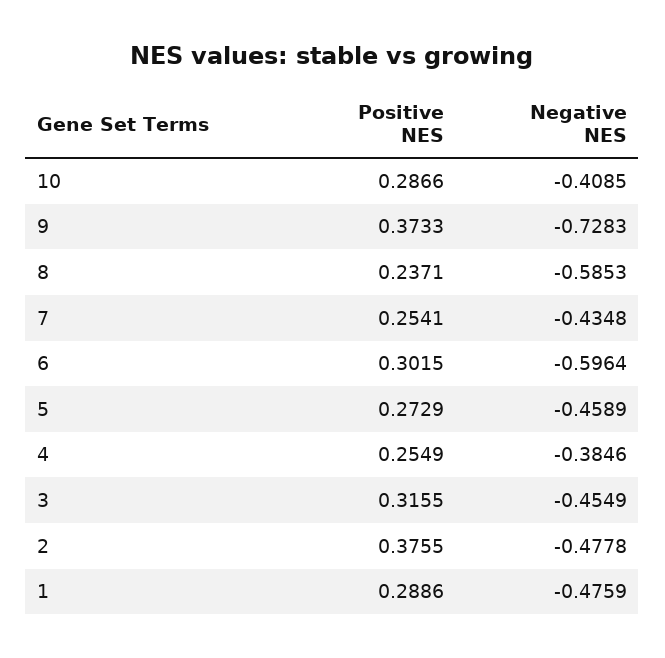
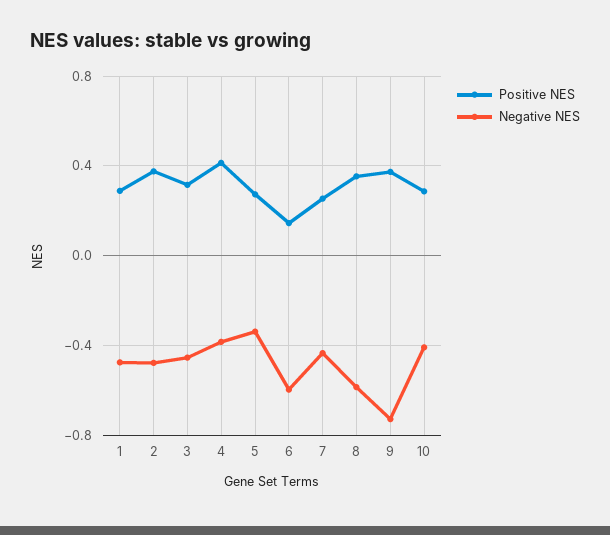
  {
    "Positive NES": {
      "10": 0.2866,
      "9": 0.3733,
-     "8": 0.2371,
+     "8": 0.35,
      "7": 0.2541,
-     "6": 0.3015,
+     "6": 0.15,
      "5": 0.2729,
-     "4": 0.2549,
+     "4": 0.4,
      "3": 0.3155,
      "2": 0.3755,
      "1": 0.2886
    },
    "Negative NES": {
      "10": -0.4085,
      "9": -0.7283,
      "8": -0.5853,
      "7": -0.4348,
      "6": -0.5964,
-     "5": -0.4589,
+     "5": -0.35,
      "4": -0.3846,
      "3": -0.4549,
      "2": -0.4778,
      "1": -0.4759
    }
  }

